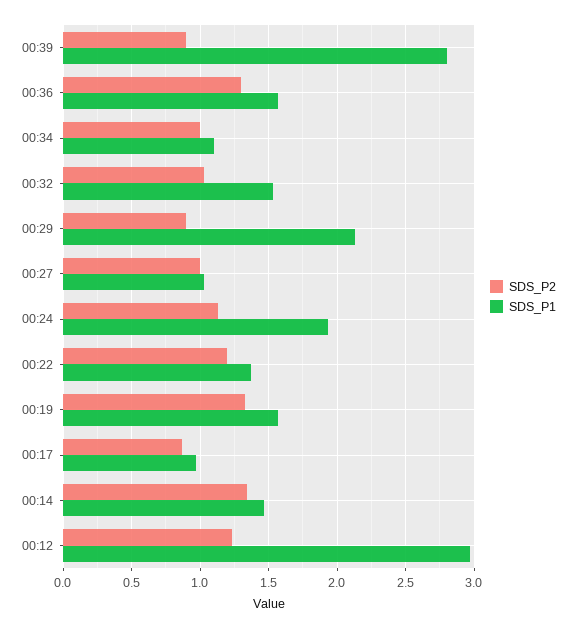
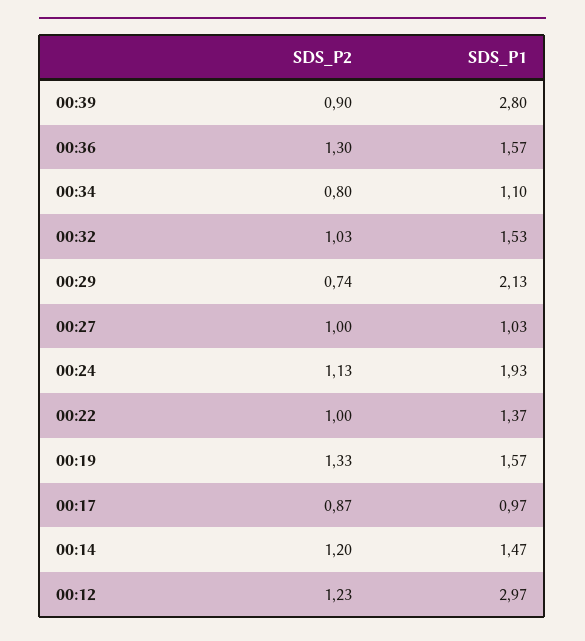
  {
    "SDS_P2": {
      "00:39": 0.9,
      "00:36": 1.3,
-     "00:34": 1,
+     "00:34": 0.8,
      "00:32": 1.03,
-     "00:29": 0.9,
+     "00:29": 0.74,
      "00:27": 1,
      "00:24": 1.13,
-     "00:22": 1.2,
+     "00:22": 1,
      "00:19": 1.33,
      "00:17": 0.87,
-     "00:14": 1.35,
+     "00:14": 1.2,
      "00:12": 1.23
    },
    "SDS_P1": {
      "00:39": 2.8,
      "00:36": 1.57,
      "00:34": 1.1,
      "00:32": 1.53,
      "00:29": 2.13,
      "00:27": 1.03,
      "00:24": 1.93,
      "00:22": 1.37,
      "00:19": 1.57,
      "00:17": 0.97,
      "00:14": 1.47,
      "00:12": 2.97
    }
  }

